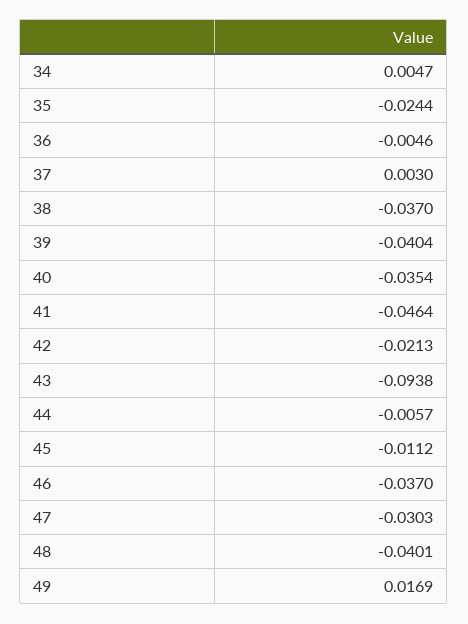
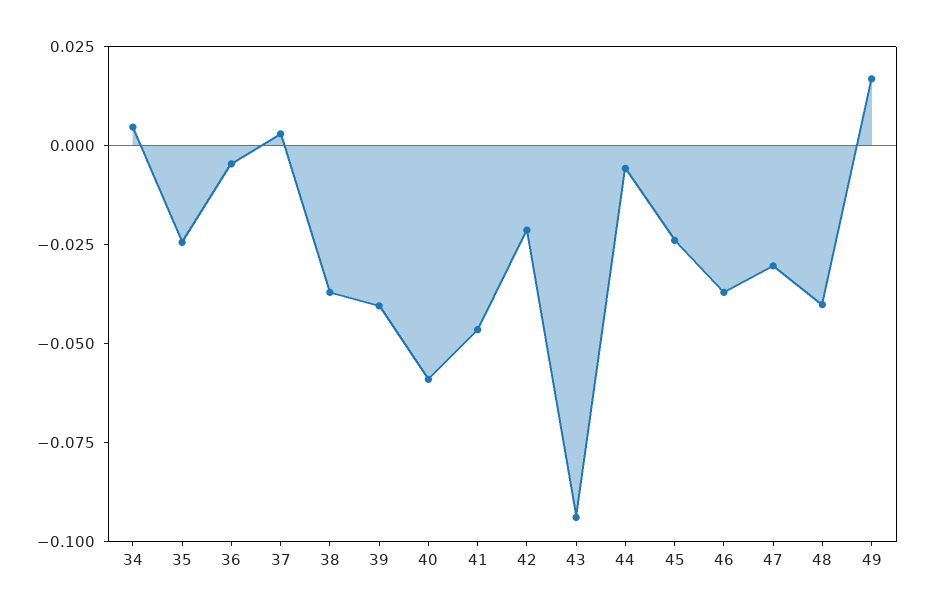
  {
    "34": 0.0047,
    "35": -0.0244,
    "36": -0.0046,
    "37": 0.003,
    "38": -0.037,
    "39": -0.0404,
-   "40": -0.0354,
+   "40": -0.06,
    "41": -0.0464,
    "42": -0.0213,
    "43": -0.0938,
    "44": -0.0057,
-   "45": -0.0112,
+   "45": -0.025,
    "46": -0.037,
    "47": -0.0303,
    "48": -0.0401,
    "49": 0.0169
  }

